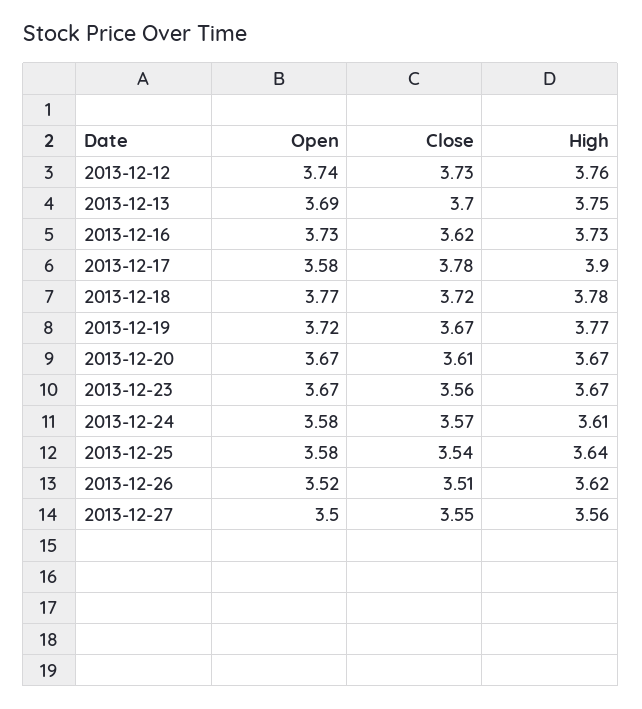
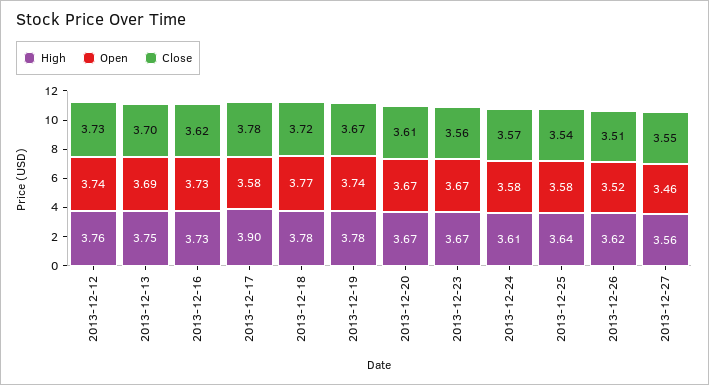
  {
    "Open": {
      "2013-12-12": 3.74,
      "2013-12-13": 3.69,
      "2013-12-16": 3.73,
      "2013-12-17": 3.58,
      "2013-12-18": 3.77,
-     "2013-12-19": 3.72,
+     "2013-12-19": 3.74,
      "2013-12-20": 3.67,
      "2013-12-23": 3.67,
      "2013-12-24": 3.58,
      "2013-12-25": 3.58,
      "2013-12-26": 3.52,
-     "2013-12-27": 3.5
+     "2013-12-27": 3.46
    },
    "Close": {
      "2013-12-12": 3.73,
      "2013-12-13": 3.7,
      "2013-12-16": 3.62,
      "2013-12-17": 3.78,
      "2013-12-18": 3.72,
      "2013-12-19": 3.67,
      "2013-12-20": 3.61,
      "2013-12-23": 3.56,
      "2013-12-24": 3.57,
      "2013-12-25": 3.54,
      "2013-12-26": 3.51,
      "2013-12-27": 3.55
    },
    "High": {
      "2013-12-12": 3.76,
      "2013-12-13": 3.75,
      "2013-12-16": 3.73,
      "2013-12-17": 3.9,
      "2013-12-18": 3.78,
-     "2013-12-19": 3.77,
+     "2013-12-19": 3.78,
      "2013-12-20": 3.67,
      "2013-12-23": 3.67,
      "2013-12-24": 3.61,
      "2013-12-25": 3.64,
      "2013-12-26": 3.62,
      "2013-12-27": 3.56
    }
  }

